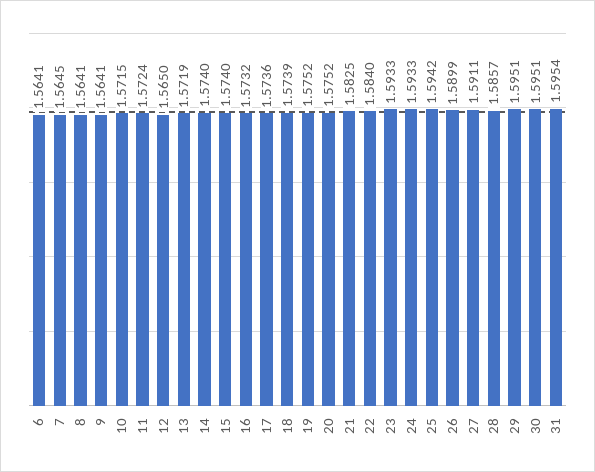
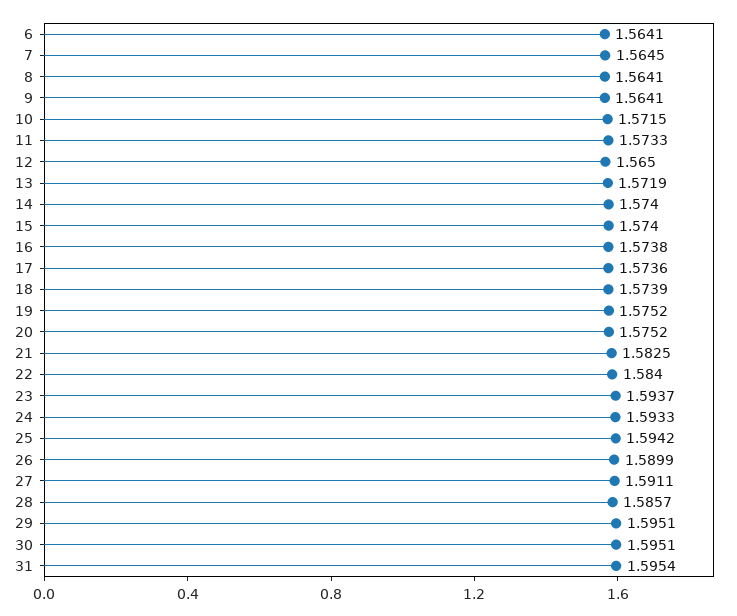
  {
    "6": 1.5641,
    "7": 1.5645,
    "8": 1.5641,
    "9": 1.5641,
    "10": 1.5715,
-   "11": 1.5724,
+   "11": 1.5733,
    "12": 1.565,
    "13": 1.5719,
    "14": 1.574,
    "15": 1.574,
-   "16": 1.5732,
+   "16": 1.5738,
    "17": 1.5736,
    "18": 1.5739,
    "19": 1.5752,
    "20": 1.5752,
    "21": 1.5825,
    "22": 1.584,
-   "23": 1.5933,
+   "23": 1.5937,
    "24": 1.5933,
    "25": 1.5942,
    "26": 1.5899,
    "27": 1.5911,
    "28": 1.5857,
    "29": 1.5951,
    "30": 1.5951,
    "31": 1.5954
  }

